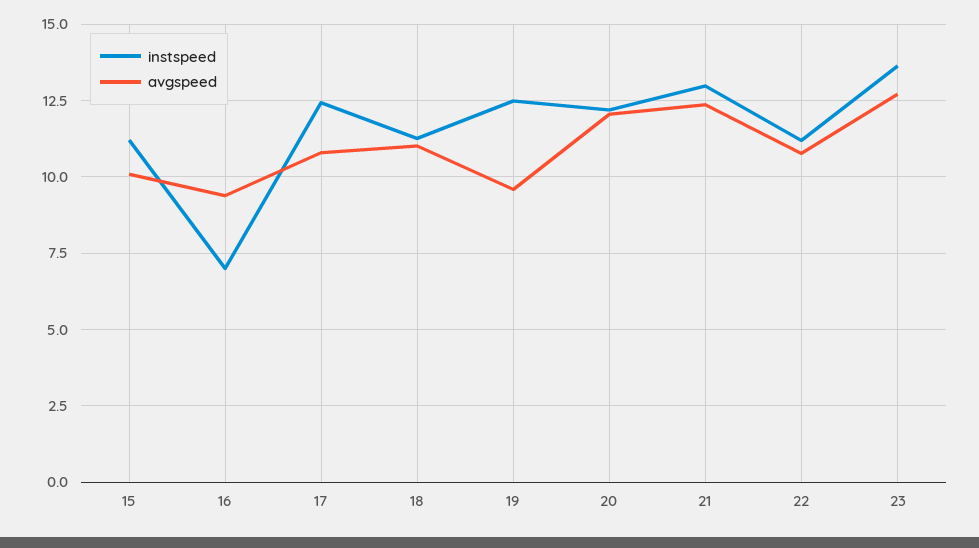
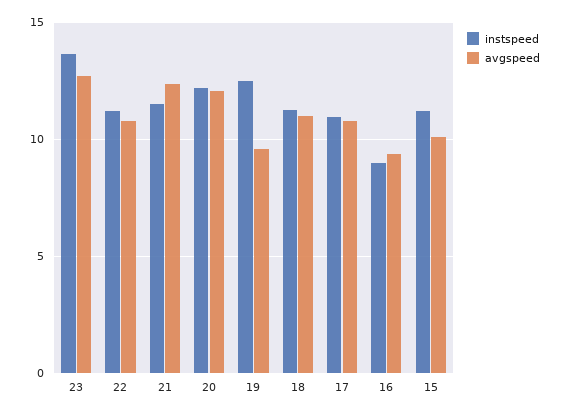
  {
    "instspeed": {
      "15": 11.25,
-     "16": 7,
+     "16": 9,
-     "17": 12.5,
+     "17": 11,
      "18": 11.25,
      "19": 12.5,
      "20": 12.25,
-     "21": 13,
+     "21": 11.5,
      "22": 11.25,
      "23": 13.75
    },
    "avgspeed": {
      "15": 10,
      "16": 9.5,
      "17": 10.75,
      "18": 11,
      "19": 9.5,
      "20": 12,
      "21": 12.25,
      "22": 10.75,
      "23": 12.75
    }
  }

